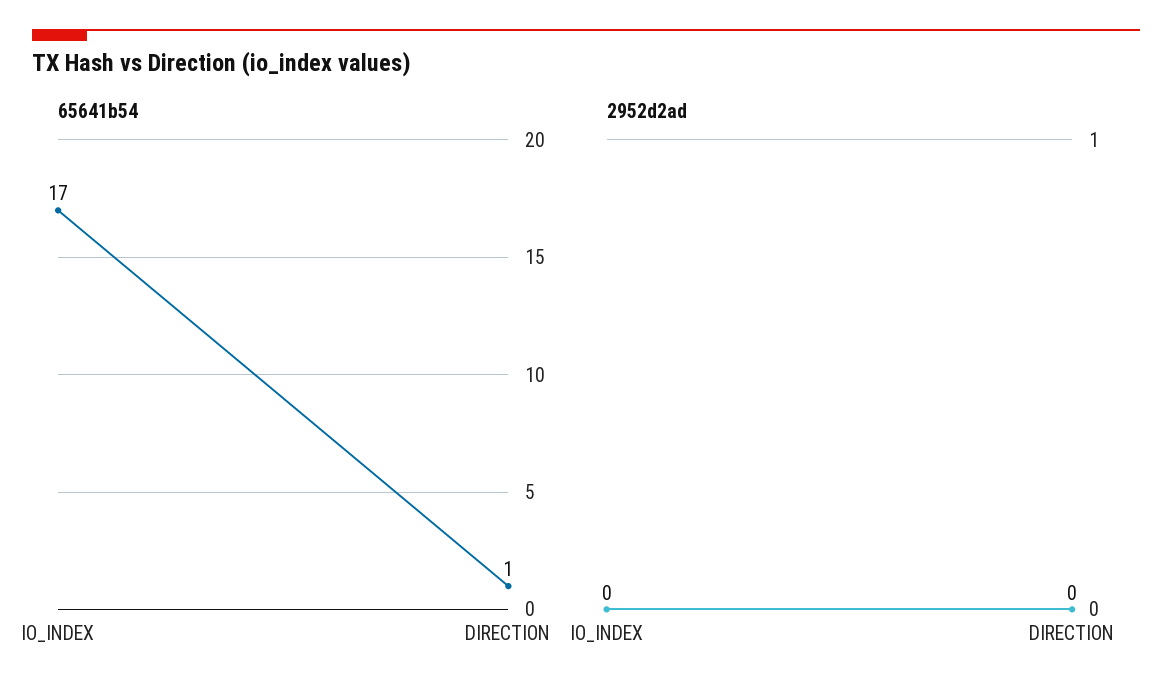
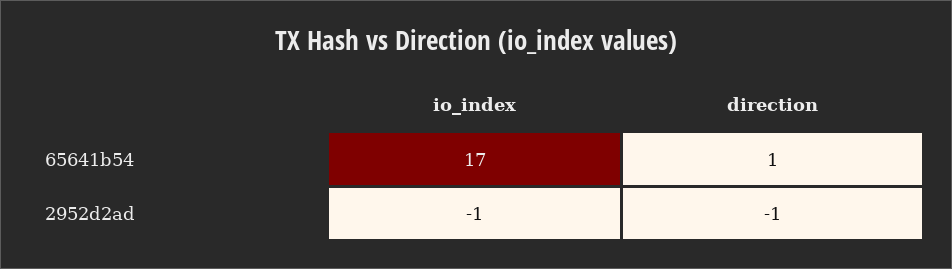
  {
    "65641b54": {
      "IO_INDEX": 17,
      "DIRECTION": 1
    },
    "2952d2ad": {
-     "IO_INDEX": 0,
+     "IO_INDEX": -1,
-     "DIRECTION": 0
+     "DIRECTION": -1
    }
  }

